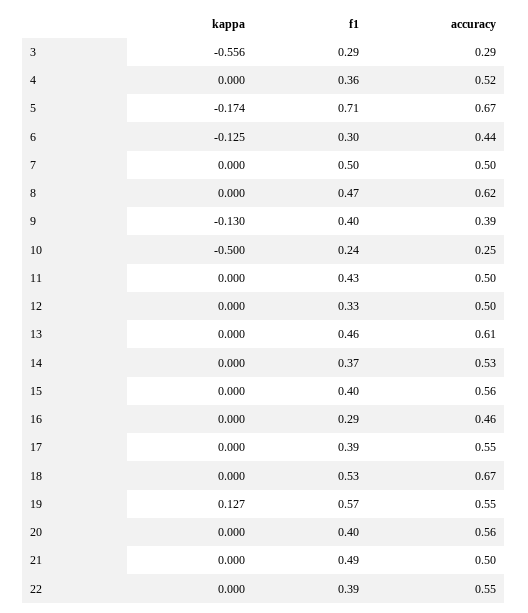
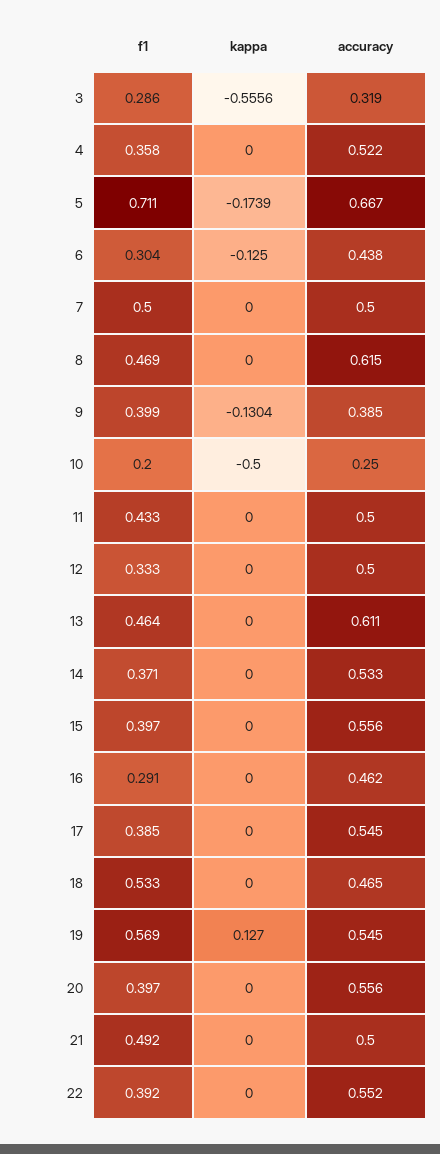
  {
    "kappa": {
      "3": -0.5556,
      "4": 0,
      "5": -0.1739,
      "6": -0.125,
      "7": 0,
      "8": 0,
      "9": -0.1304,
      "10": -0.5,
      "11": 0,
      "12": 0,
      "13": 0,
      "14": 0,
      "15": 0,
      "16": 0,
      "17": 0,
      "18": 0,
      "19": 0.127,
      "20": 0,
      "21": 0,
      "22": 0
    },
    "f1": {
      "3": 0.286,
      "4": 0.358,
      "5": 0.711,
      "6": 0.304,
      "7": 0.5,
      "8": 0.469,
      "9": 0.399,
-     "10": 0.24,
+     "10": 0.2,
      "11": 0.433,
      "12": 0.333,
      "13": 0.464,
      "14": 0.371,
      "15": 0.397,
      "16": 0.291,
      "17": 0.385,
      "18": 0.533,
      "19": 0.569,
      "20": 0.397,
      "21": 0.492,
      "22": 0.392
    },
    "accuracy": {
-     "3": 0.29,
+     "3": 0.319,
      "4": 0.522,
      "5": 0.667,
      "6": 0.438,
      "7": 0.5,
      "8": 0.615,
      "9": 0.385,
      "10": 0.25,
      "11": 0.5,
      "12": 0.5,
      "13": 0.611,
      "14": 0.533,
      "15": 0.556,
      "16": 0.462,
      "17": 0.545,
-     "18": 0.67,
+     "18": 0.465,
      "19": 0.545,
      "20": 0.556,
      "21": 0.5,
      "22": 0.552
    }
  }

